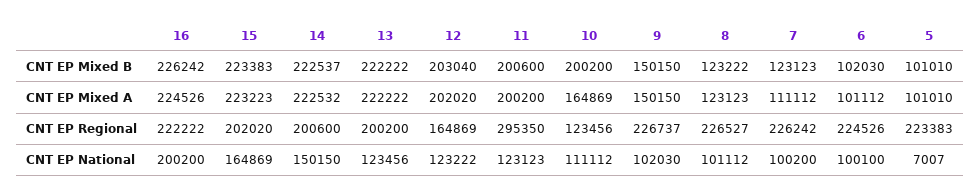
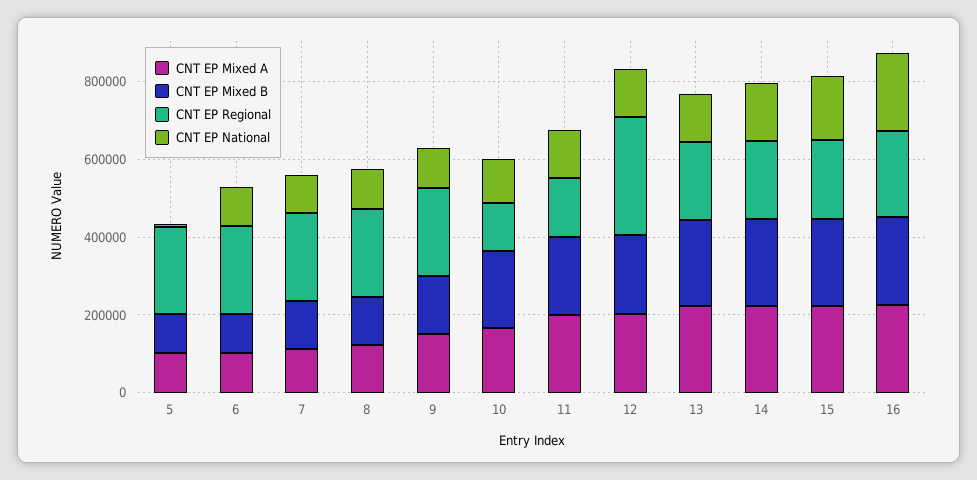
  {
    "CNT EP Mixed B": {
      "16": 226242,
      "15": 223383,
      "14": 222537,
      "13": 222222,
      "12": 203040,
      "11": 200600,
      "10": 200200,
      "9": 150150,
      "8": 123222,
      "7": 123123,
      "6": 102030,
      "5": 101010
    },
    "CNT EP Mixed A": {
      "16": 224526,
      "15": 223223,
      "14": 222532,
      "13": 222222,
      "12": 202020,
      "11": 200200,
      "10": 164869,
      "9": 150150,
      "8": 123123,
      "7": 111112,
      "6": 101112,
      "5": 101010
    },
    "CNT EP Regional": {
      "16": 222222,
      "15": 202020,
      "14": 200600,
      "13": 200200,
-     "12": 164869,
+     "12": 300000,
-     "11": 295350,
+     "11": 150000,
      "10": 123456,
      "9": 226737,
      "8": 226527,
      "7": 226242,
      "6": 224526,
      "5": 223383
    },
    "CNT EP National": {
      "16": 200200,
      "15": 164869,
      "14": 150150,
      "13": 123456,
      "12": 123222,
      "11": 123123,
      "10": 111112,
      "9": 102030,
      "8": 101112,
      "7": 100200,
      "6": 100100,
      "5": 7007
    }
  }

